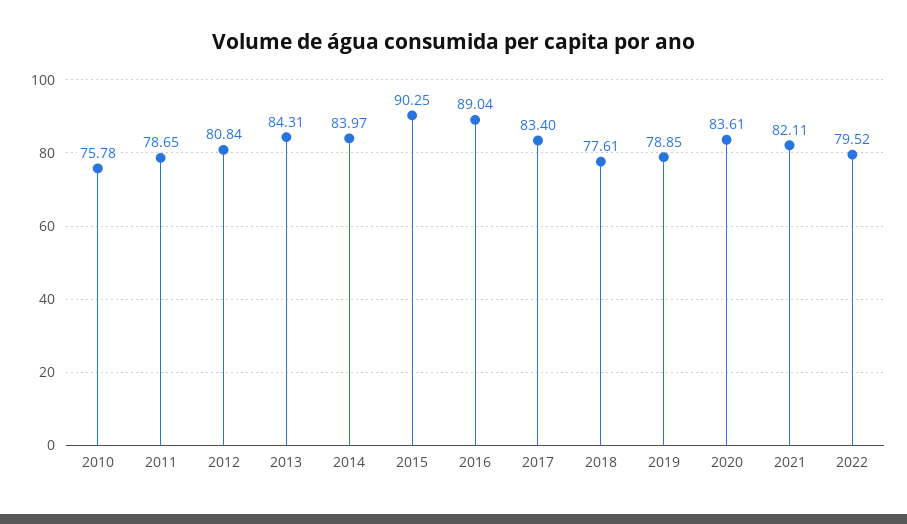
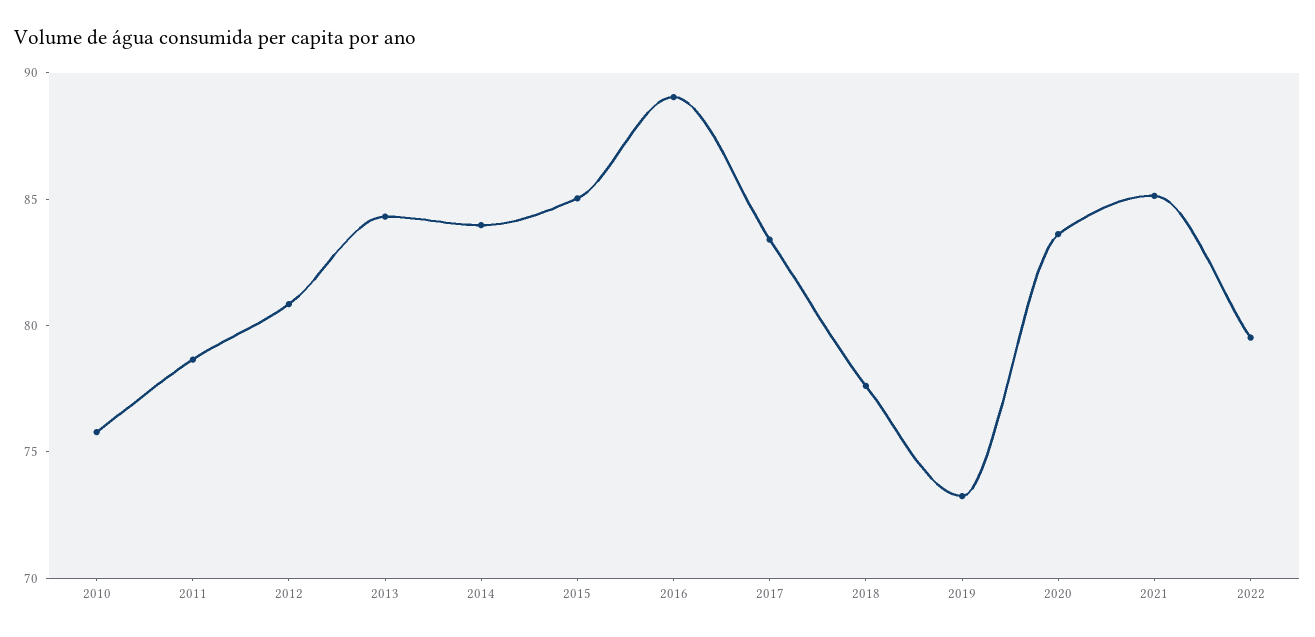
  {
    "2010": 75.78,
    "2011": 78.65,
    "2012": 80.84,
    "2013": 84.31,
    "2014": 83.97,
-   "2015": 90.25,
+   "2015": 85,
    "2016": 89.04,
    "2017": 83.4,
    "2018": 77.61,
-   "2019": 78.85,
+   "2019": 73,
    "2020": 83.61,
-   "2021": 82.11,
+   "2021": 85,
    "2022": 79.52
  }

